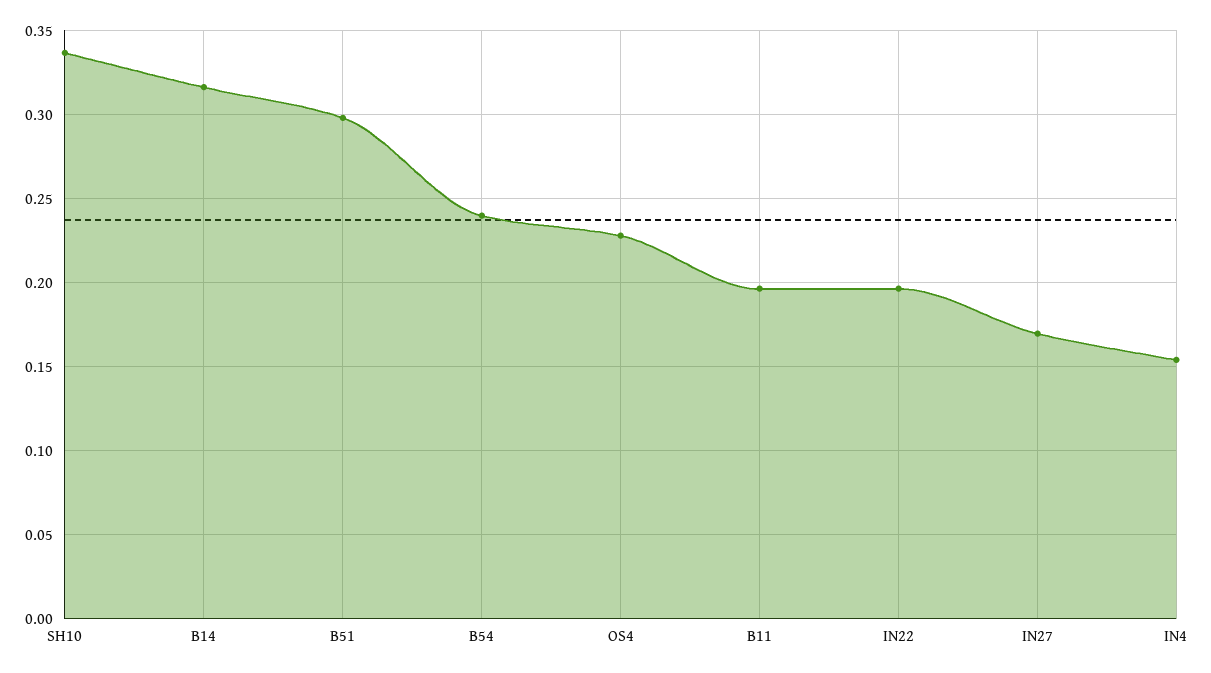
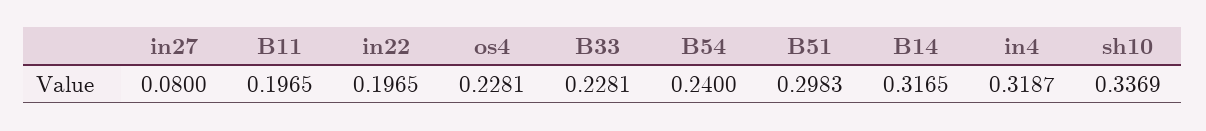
  {
    "SH10": 0.3369,
    "B14": 0.3165,
    "B51": 0.2983,
    "B54": 0.24,
    "OS4": 0.2281,
    "B11": 0.1965,
    "IN22": 0.1965,
-   "IN27": 0.17,
+   "IN27": 0.08,
-   "IN4": 0.155
+   "IN4": 0.3187,
+   "B33": 0.2281
  }

